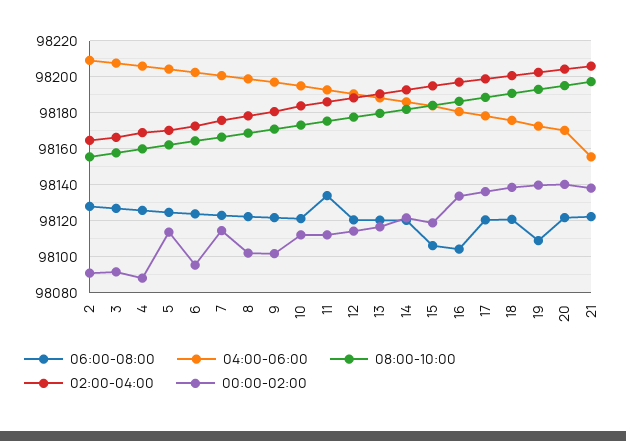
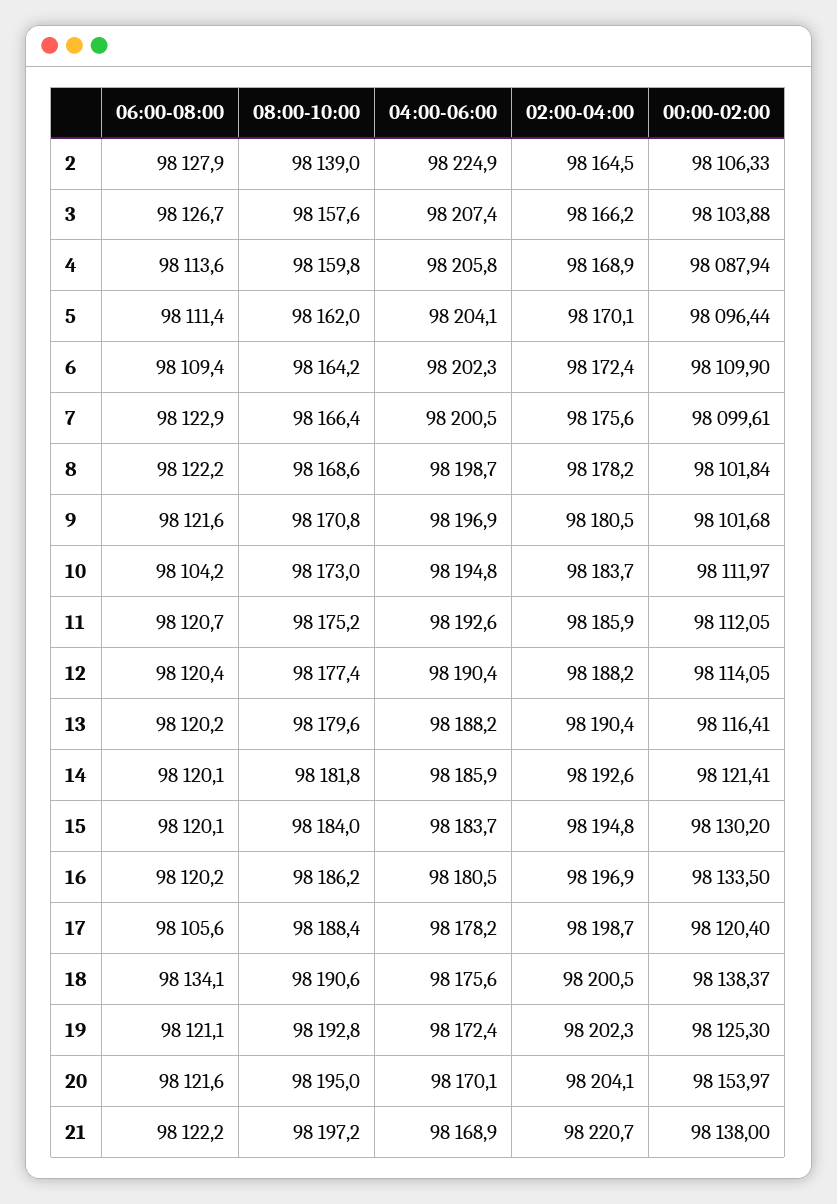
  {
    "06:00-08:00": {
      "2": 98127.9,
      "3": 98126.7,
-     "4": 98125,
+     "4": 98113.6,
-     "5": 98125,
+     "5": 98111.4,
-     "6": 98125,
+     "6": 98109.4,
      "7": 98122.9,
      "8": 98122.2,
      "9": 98121.6,
-     "10": 98120,
+     "10": 98104.2,
-     "11": 98135,
+     "11": 98120.7,
      "12": 98120.4,
      "13": 98120.2,
      "14": 98120.1,
-     "15": 98105,
+     "15": 98120.1,
-     "16": 98105,
+     "16": 98120.2,
-     "17": 98120,
+     "17": 98105.6,
-     "18": 98120,
+     "18": 98134.1,
-     "19": 98110,
+     "19": 98121.1,
      "20": 98121.6,
      "21": 98122.2
    },
    "04:00-06:00": {
-     "2": 98210,
+     "2": 98224.9,
      "3": 98207.4,
      "4": 98205.8,
      "5": 98204.1,
      "6": 98202.3,
      "7": 98200.5,
      "8": 98198.7,
      "9": 98196.9,
      "10": 98194.8,
      "11": 98192.6,
      "12": 98190.4,
      "13": 98188.2,
      "14": 98185.9,
      "15": 98183.7,
      "16": 98180.5,
      "17": 98178.2,
      "18": 98175.6,
      "19": 98172.4,
      "20": 98170.1,
-     "21": 98155
+     "21": 98168.9
    },
    "08:00-10:00": {
-     "2": 98155,
+     "2": 98139,
      "3": 98157.6,
      "4": 98159.8,
      "5": 98162,
      "6": 98164.2,
      "7": 98166.4,
      "8": 98168.6,
      "9": 98170.8,
      "10": 98173,
      "11": 98175.2,
      "12": 98177.4,
      "13": 98179.6,
      "14": 98181.8,
      "15": 98184,
      "16": 98186.2,
      "17": 98188.4,
      "18": 98190.6,
      "19": 98192.8,
      "20": 98195,
      "21": 98197.2
    },
    "02:00-04:00": {
      "2": 98164.5,
      "3": 98166.2,
      "4": 98168.9,
      "5": 98170.1,
      "6": 98172.4,
      "7": 98175.6,
      "8": 98178.2,
      "9": 98180.5,
      "10": 98183.7,
      "11": 98185.9,
      "12": 98188.2,
      "13": 98190.4,
      "14": 98192.6,
      "15": 98194.8,
      "16": 98196.9,
      "17": 98198.7,
      "18": 98200.5,
      "19": 98202.3,
      "20": 98204.1,
-     "21": 98205
+     "21": 98220.7
    },
    "00:00-02:00": {
-     "2": 98090,
+     "2": 98106.33,
-     "3": 98090,
+     "3": 98103.88,
      "4": 98087.94,
-     "5": 98115,
+     "5": 98096.44,
-     "6": 98095,
+     "6": 98109.9,
-     "7": 98115,
+     "7": 98099.61,
      "8": 98101.84,
      "9": 98101.68,
      "10": 98111.97,
      "11": 98112.05,
      "12": 98114.05,
      "13": 98116.41,
      "14": 98121.41,
-     "15": 98120,
+     "15": 98130.2,
      "16": 98133.5,
-     "17": 98135,
+     "17": 98120.4,
      "18": 98138.37,
-     "19": 98140,
+     "19": 98125.3,
-     "20": 98140,
+     "20": 98153.97,
      "21": 98138
    }
  }

